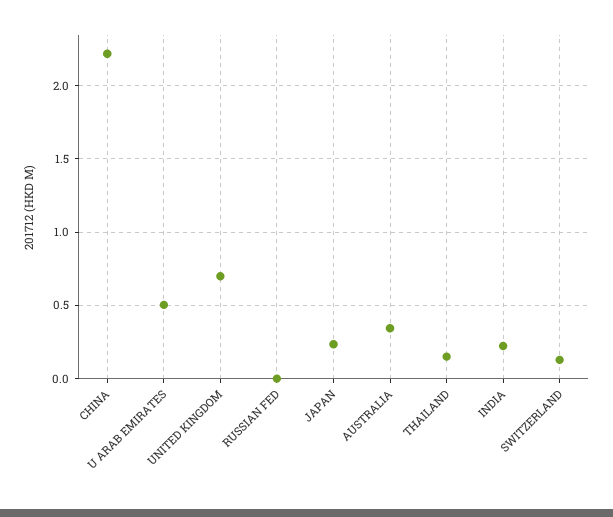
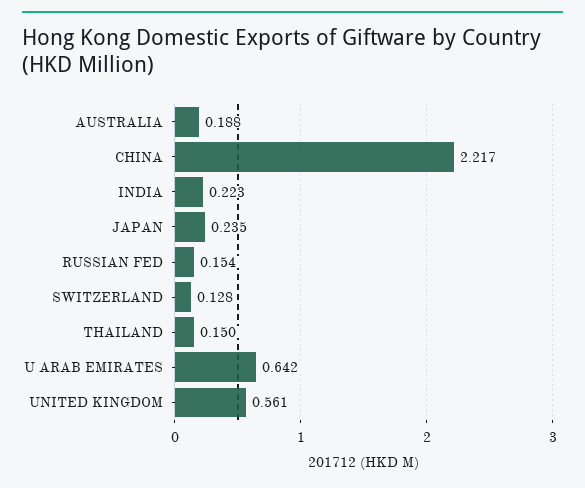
  {
    "CHINA": 2.217,
-   "U ARAB EMIRATES": 0.5,
+   "U ARAB EMIRATES": 0.642,
-   "UNITED KINGDOM": 0.7,
+   "UNITED KINGDOM": 0.561,
-   "RUSSIAN FED": 0,
+   "RUSSIAN FED": 0.154,
    "JAPAN": 0.235,
-   "AUSTRALIA": 0.35,
+   "AUSTRALIA": 0.188,
    "THAILAND": 0.15,
    "INDIA": 0.223,
    "SWITZERLAND": 0.128
  }

